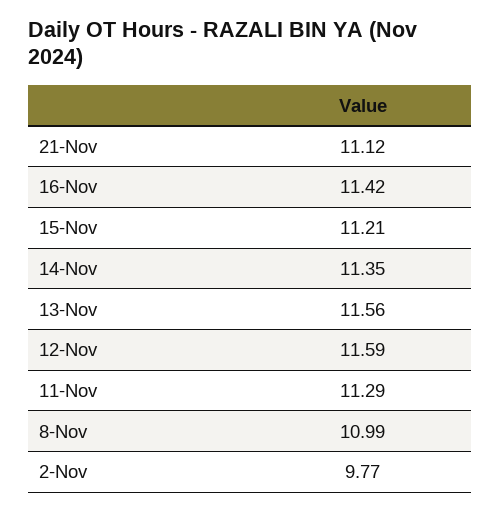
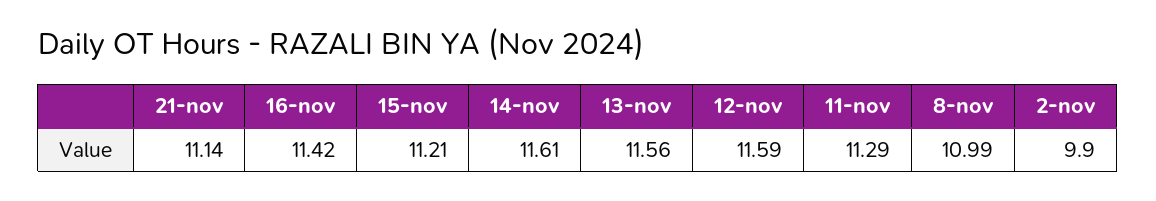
  {
-   "21-Nov": 11.12,
+   "21-Nov": 11.14,
    "16-Nov": 11.42,
    "15-Nov": 11.21,
-   "14-Nov": 11.35,
+   "14-Nov": 11.61,
    "13-Nov": 11.56,
    "12-Nov": 11.59,
    "11-Nov": 11.29,
    "8-Nov": 10.99,
-   "2-Nov": 9.77
+   "2-Nov": 9.9
  }

